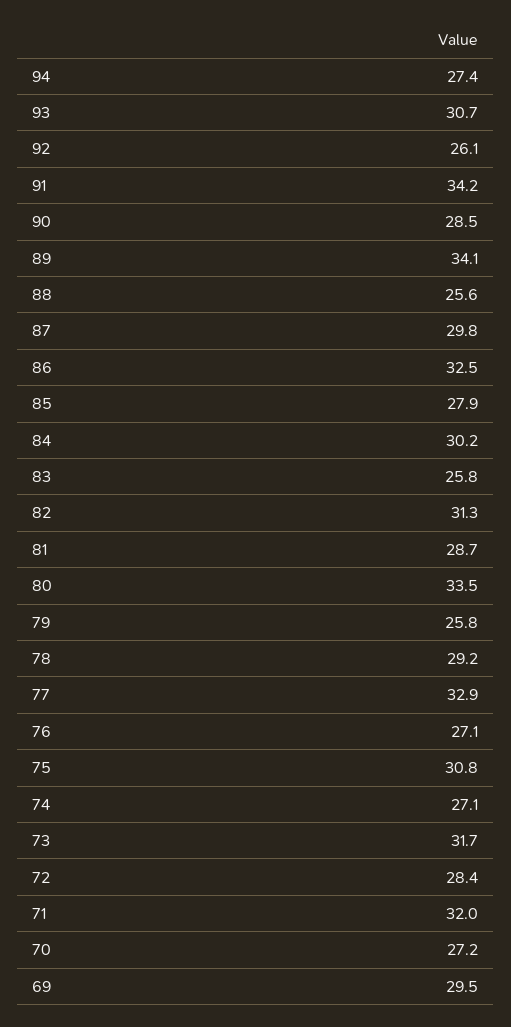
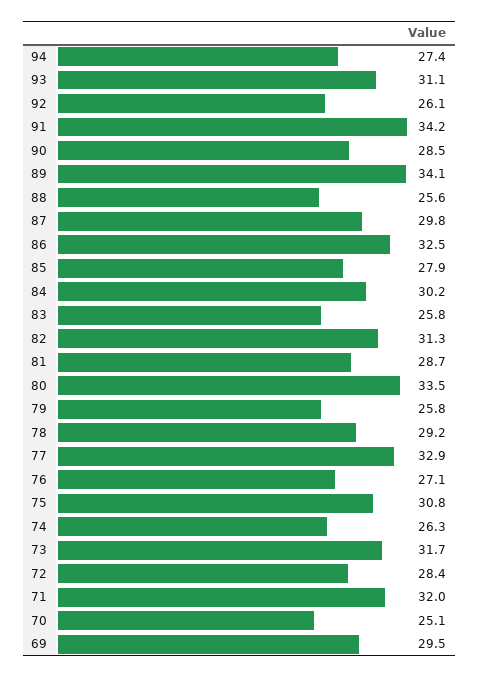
  {
    "94": 27.4,
-   "93": 30.7,
+   "93": 31.1,
    "92": 26.1,
    "91": 34.2,
    "90": 28.5,
    "89": 34.1,
    "88": 25.6,
    "87": 29.8,
    "86": 32.5,
    "85": 27.9,
    "84": 30.2,
    "83": 25.8,
    "82": 31.3,
    "81": 28.7,
    "80": 33.5,
    "79": 25.8,
    "78": 29.2,
    "77": 32.9,
    "76": 27.1,
    "75": 30.8,
-   "74": 27.1,
+   "74": 26.3,
    "73": 31.7,
    "72": 28.4,
    "71": 32,
-   "70": 27.2,
+   "70": 25.1,
    "69": 29.5
  }

